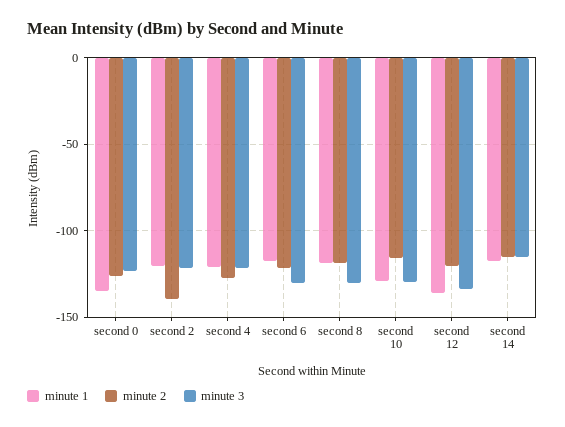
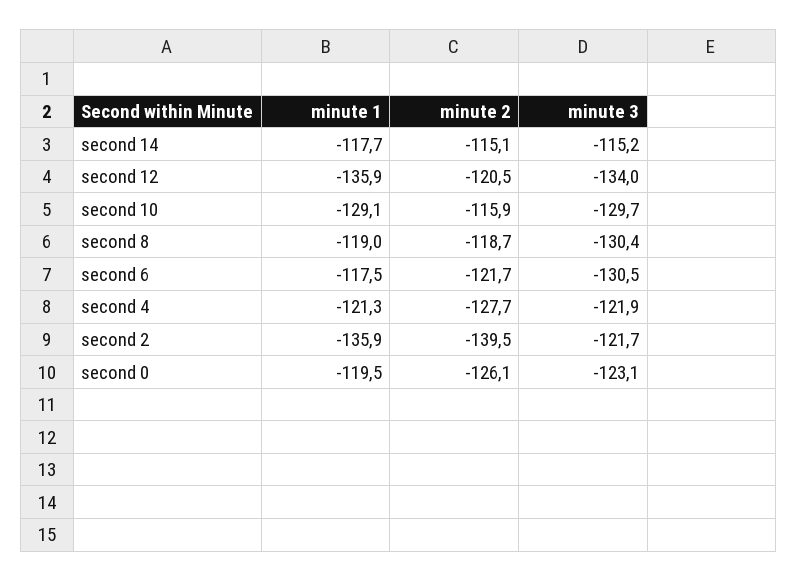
  {
    "minute 1": {
-     "second 0": -135,
+     "second 0": -119.5,
-     "second 2": -120,
+     "second 2": -135.9,
      "second 4": -121.3,
      "second 6": -117.5,
      "second 8": -119,
      "second 10": -129.1,
      "second 12": -135.9,
      "second 14": -117.7
    },
    "minute 2": {
      "second 0": -126.1,
      "second 2": -139.5,
      "second 4": -127.7,
      "second 6": -121.7,
      "second 8": -118.7,
      "second 10": -115.9,
      "second 12": -120.5,
      "second 14": -115.1
    },
    "minute 3": {
      "second 0": -123.1,
      "second 2": -121.7,
      "second 4": -121.9,
      "second 6": -130.5,
      "second 8": -130.4,
      "second 10": -129.7,
      "second 12": -134,
      "second 14": -115.2
    }
  }

